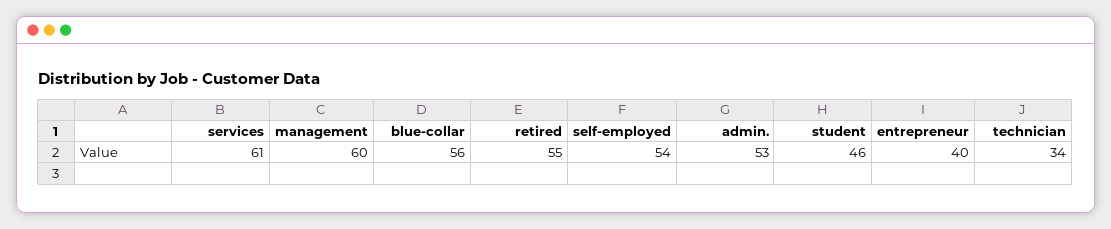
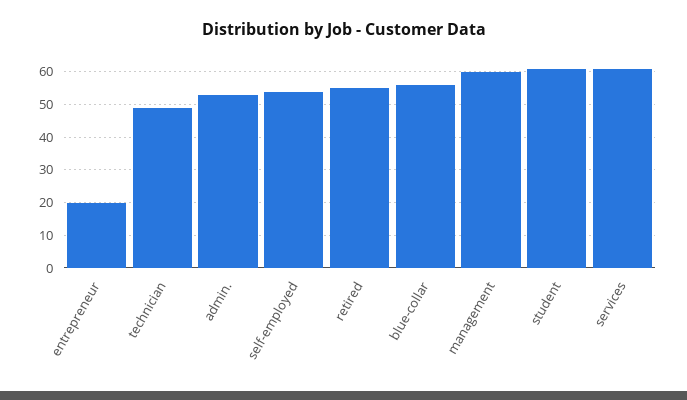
  {
    "services": 61,
    "management": 60,
    "blue-collar": 56,
    "retired": 55,
    "self-employed": 54,
    "admin.": 53,
-   "student": 46,
+   "student": 60,
-   "entrepreneur": 40,
+   "entrepreneur": 20,
-   "technician": 34
+   "technician": 50
  }

